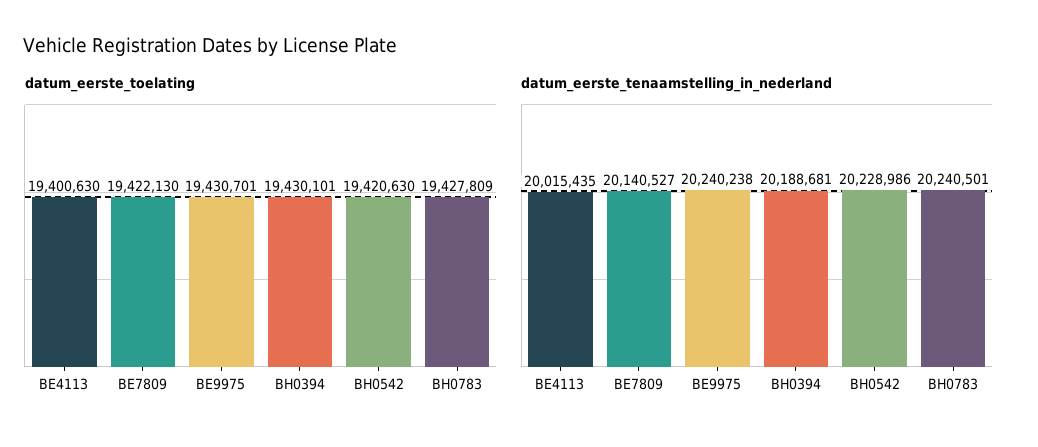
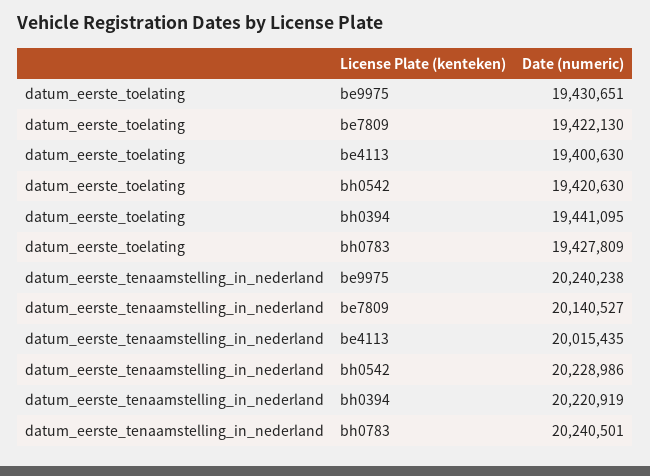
  {
    "datum_eerste_toelating": {
      "BE4113": 19400630,
      "BE7809": 19422130,
-     "BE9975": 19430701,
+     "BE9975": 19430651,
-     "BH0394": 19430101,
+     "BH0394": 19441095,
      "BH0542": 19420630,
      "BH0783": 19427809
    },
    "datum_eerste_tenaamstelling_in_nederland": {
      "BE4113": 20015435,
      "BE7809": 20140527,
      "BE9975": 20240238,
-     "BH0394": 20188681,
+     "BH0394": 20220919,
      "BH0542": 20228986,
      "BH0783": 20240501
    }
  }

